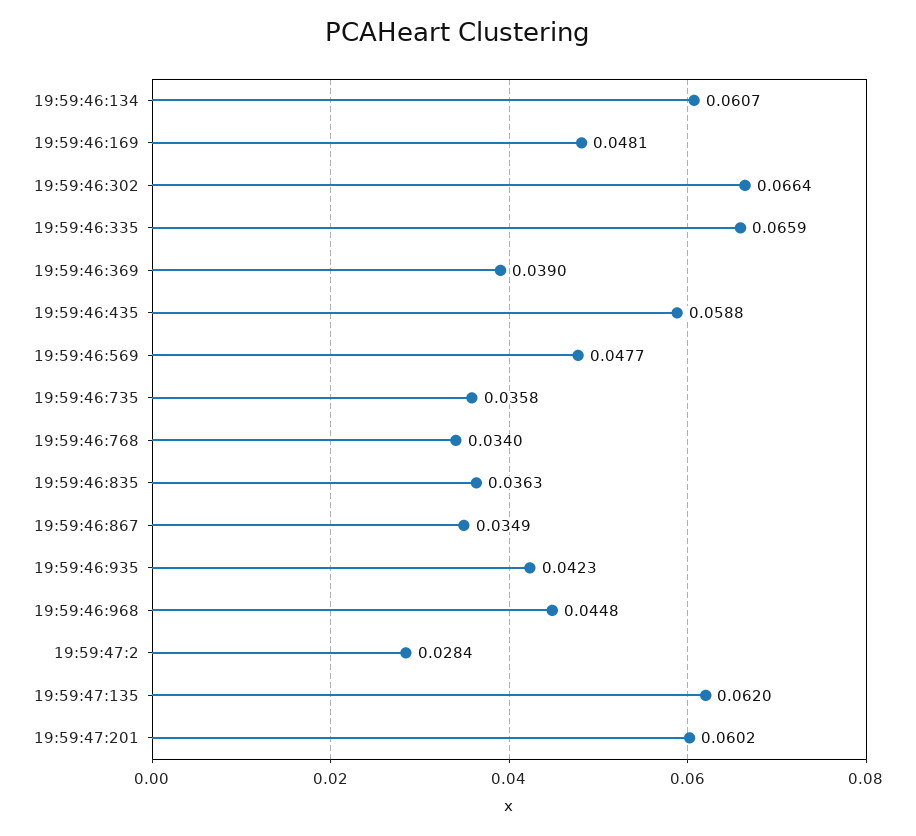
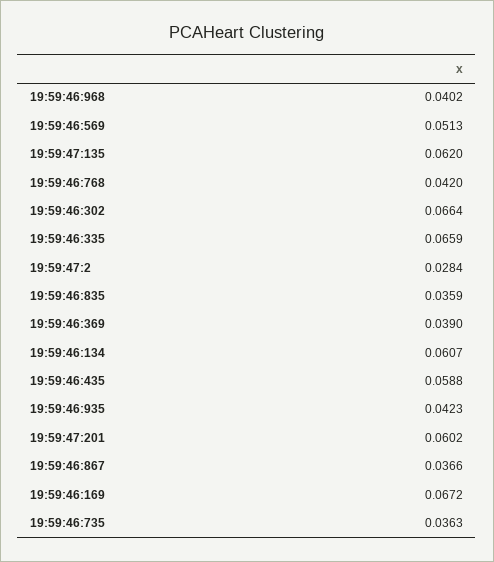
  {
    "19:59:46:134": 0.0607,
-   "19:59:46:169": 0.0481,
+   "19:59:46:169": 0.0672,
    "19:59:46:302": 0.0664,
    "19:59:46:335": 0.0659,
    "19:59:46:369": 0.039,
    "19:59:46:435": 0.0588,
-   "19:59:46:569": 0.0477,
+   "19:59:46:569": 0.0513,
-   "19:59:46:735": 0.0358,
+   "19:59:46:735": 0.0363,
-   "19:59:46:768": 0.034,
+   "19:59:46:768": 0.042,
-   "19:59:46:835": 0.0363,
+   "19:59:46:835": 0.0359,
-   "19:59:46:867": 0.0349,
+   "19:59:46:867": 0.0366,
    "19:59:46:935": 0.0423,
-   "19:59:46:968": 0.0448,
+   "19:59:46:968": 0.0402,
    "19:59:47:2": 0.0284,
    "19:59:47:135": 0.062,
    "19:59:47:201": 0.0602
  }

